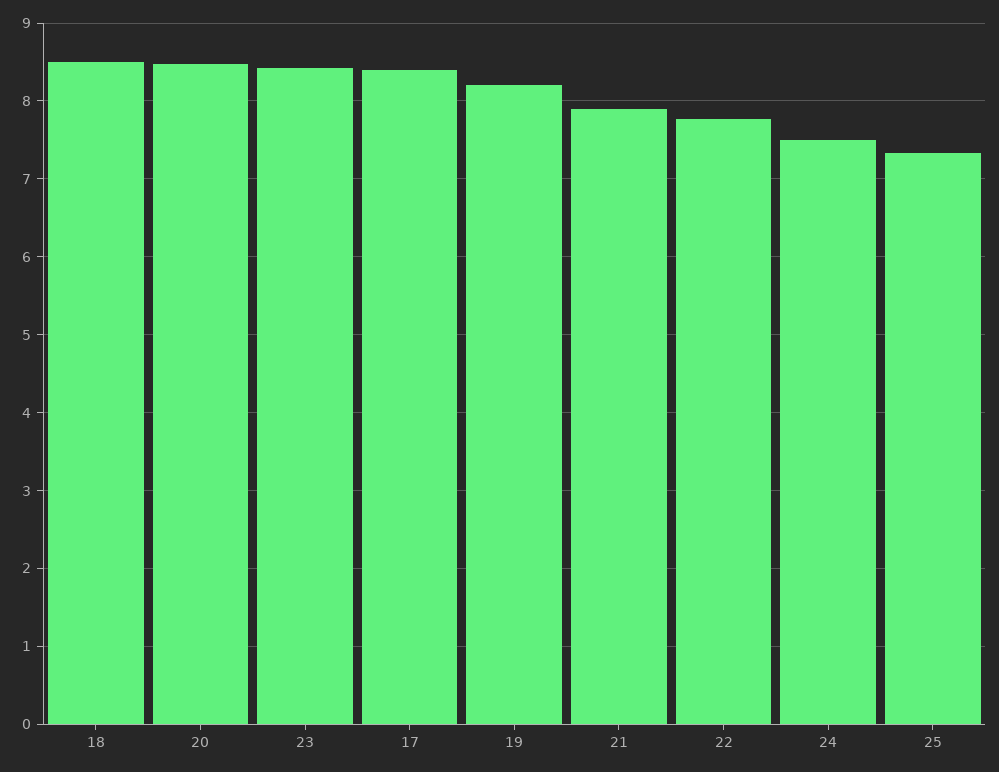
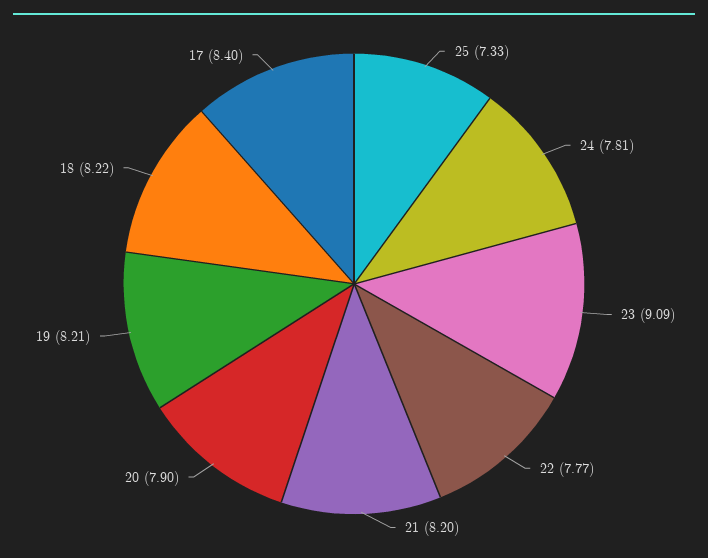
  {
-   "18": 8.5,
+   "18": 8.22,
-   "20": 8.5,
+   "20": 7.9,
-   "23": 8.4,
+   "23": 9.09,
    "17": 8.4,
    "19": 8.21,
-   "21": 7.9,
+   "21": 8.2,
    "22": 7.77,
-   "24": 7.5,
+   "24": 7.81,
    "25": 7.33
  }

